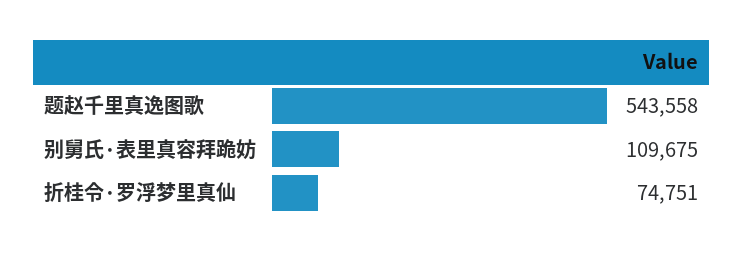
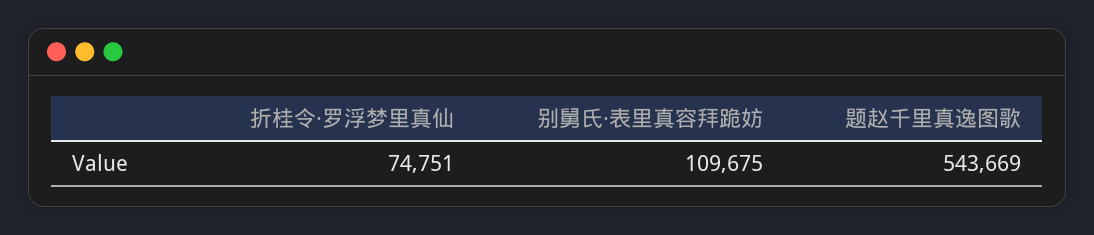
  {
-   "题赵千里真逸图歌": 543558,
+   "题赵千里真逸图歌": 543669,
    "别舅氏·表里真容拜跪妨": 109675,
    "折桂令·罗浮梦里真仙": 74751
  }

